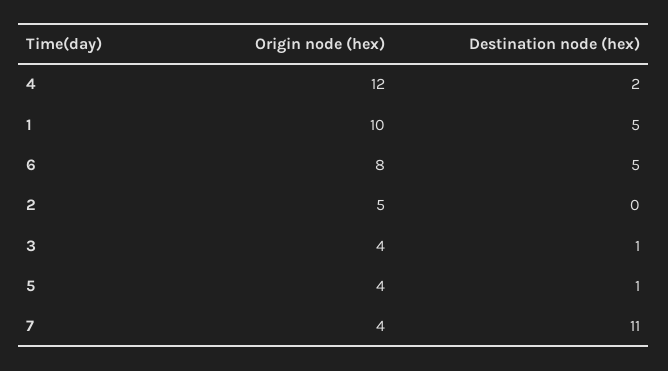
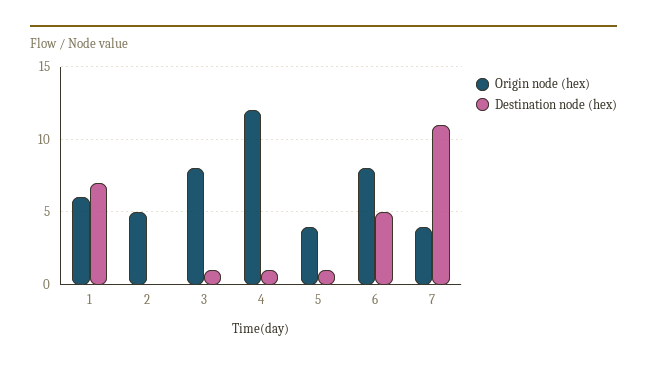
  {
    "Origin node (hex)": {
      "4": 12,
-     "1": 10,
+     "1": 6,
      "6": 8,
      "2": 5,
-     "3": 4,
+     "3": 8,
      "5": 4,
      "7": 4
    },
    "Destination node (hex)": {
-     "4": 2,
+     "4": 1,
-     "1": 5,
+     "1": 7,
      "6": 5,
      "2": 0,
      "3": 1,
      "5": 1,
      "7": 11
    }
  }

